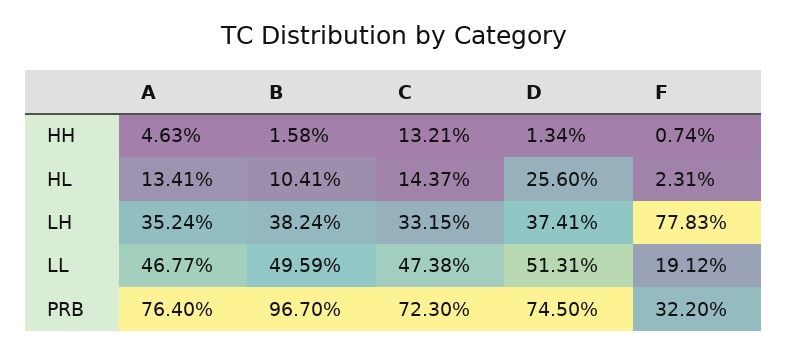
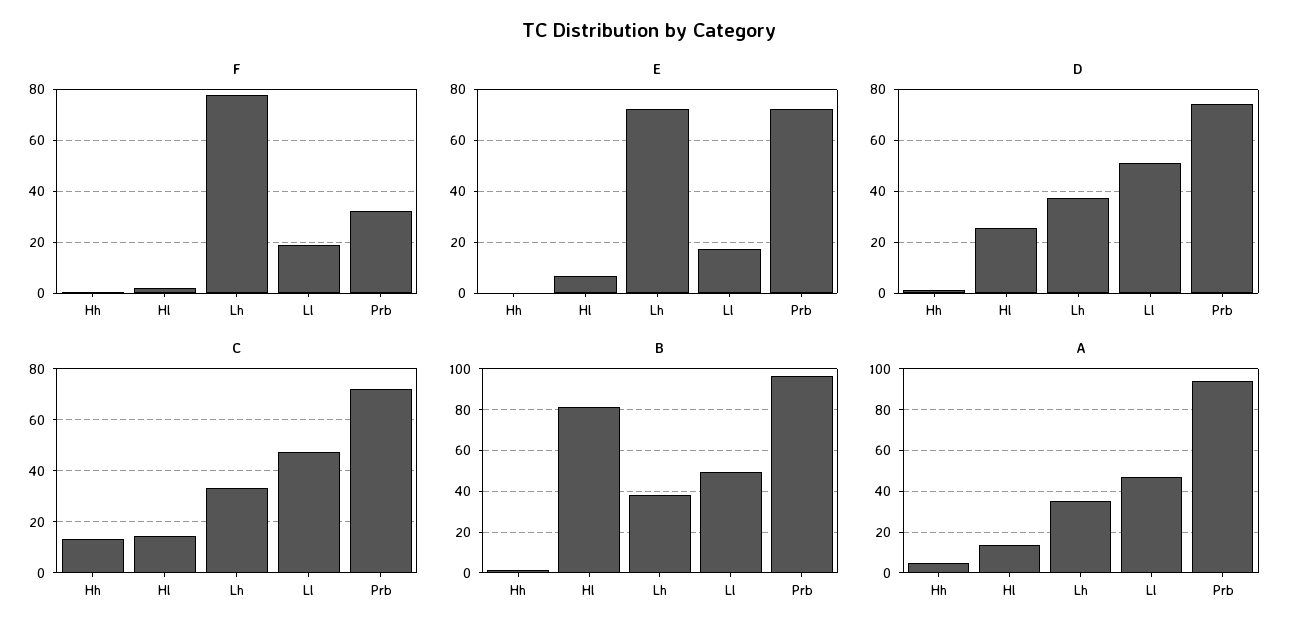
  {
    "A": {
      "HH": 4.63,
      "HL": 13.41,
      "LH": 35.24,
      "LL": 46.77,
-     "PRB": 76.4
+     "PRB": 95
    },
    "B": {
      "HH": 1.58,
-     "HL": 10.41,
+     "HL": 80,
      "LH": 38.24,
      "LL": 49.59,
      "PRB": 96.7
    },
    "C": {
      "HH": 13.21,
      "HL": 14.37,
      "LH": 33.15,
      "LL": 47.38,
      "PRB": 72.3
    },
    "D": {
      "HH": 1.34,
      "HL": 25.6,
      "LH": 37.41,
      "LL": 51.31,
      "PRB": 74.5
    },
    "F": {
      "HH": 0.74,
      "HL": 2.31,
      "LH": 77.83,
      "LL": 19.12,
      "PRB": 32.2
-   }
+   },
+   "E": {
+     "HH": 0,
+     "HL": 7.5,
+     "LH": 72.5,
+     "LL": 17.5,
+     "PRB": 72.5
+   }
  }

